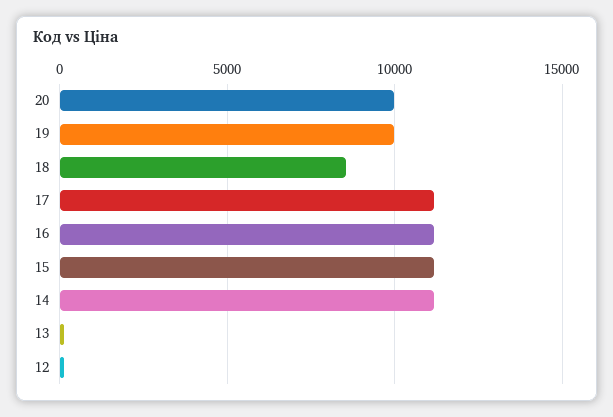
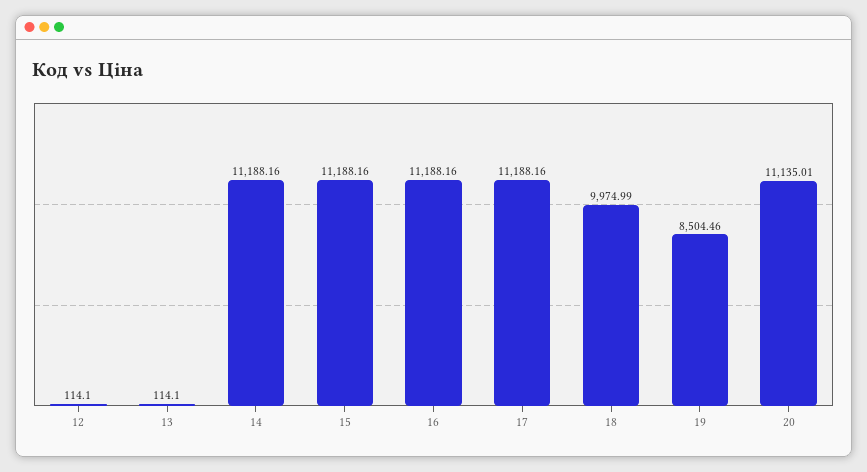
  {
-   "20": 10000,
+   "20": 11135.01,
-   "19": 10000,
+   "19": 8504.46,
-   "18": 8500,
+   "18": 9974.99,
    "17": 11188.16,
    "16": 11188.16,
    "15": 11188.16,
    "14": 11188.16,
    "13": 114.1,
    "12": 114.1
  }

